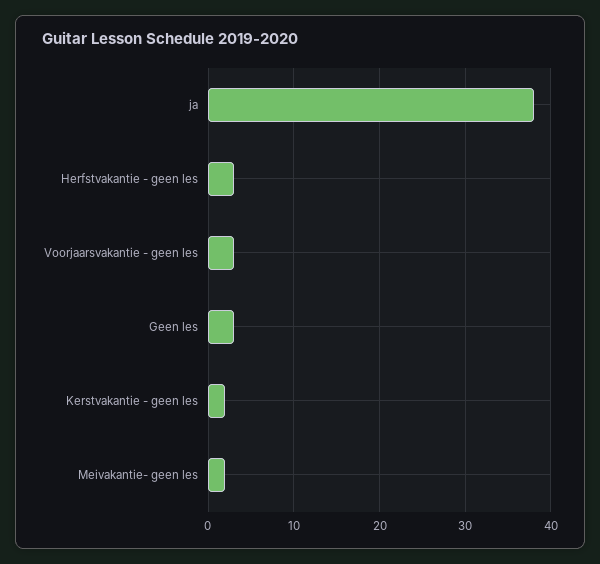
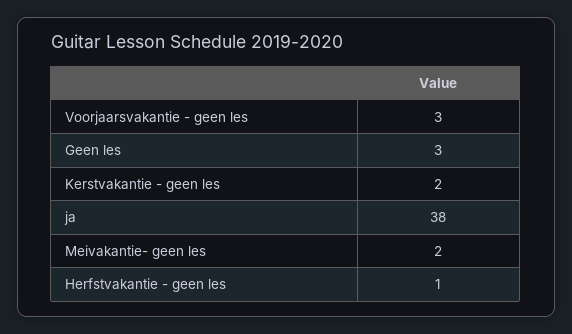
  {
    "ja": 38,
-   "Herfstvakantie - geen les": 3,
+   "Herfstvakantie - geen les": 1,
    "Voorjaarsvakantie - geen les": 3,
    "Geen les": 3,
    "Kerstvakantie - geen les": 2,
    "Meivakantie- geen les": 2
  }

